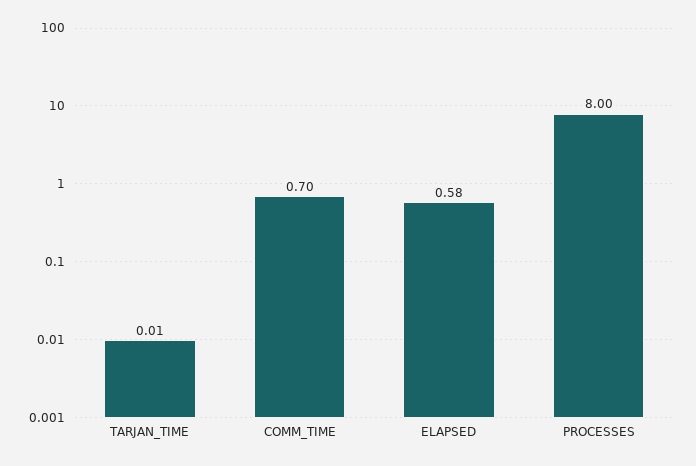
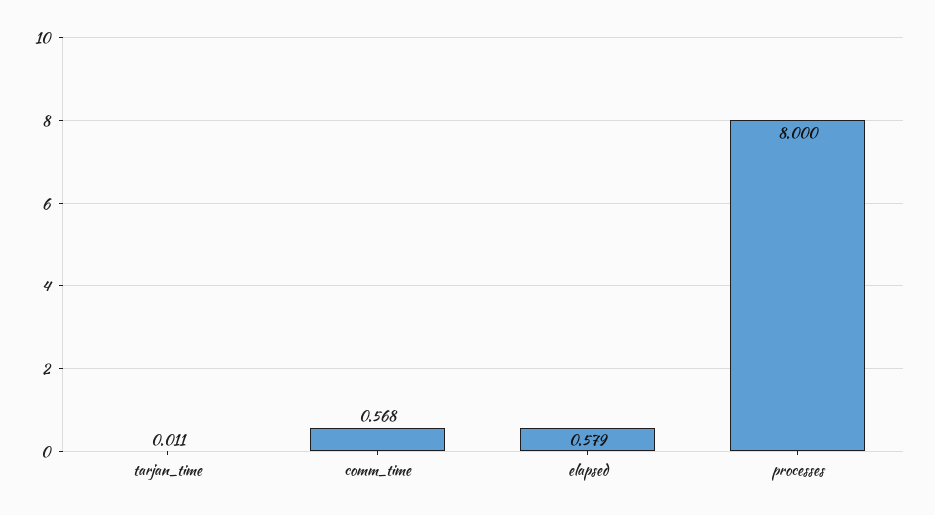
  {
    "TARJAN_TIME": 0.011,
-   "COMM_TIME": 0.7,
+   "COMM_TIME": 0.568,
    "ELAPSED": 0.579,
    "PROCESSES": 8
  }

